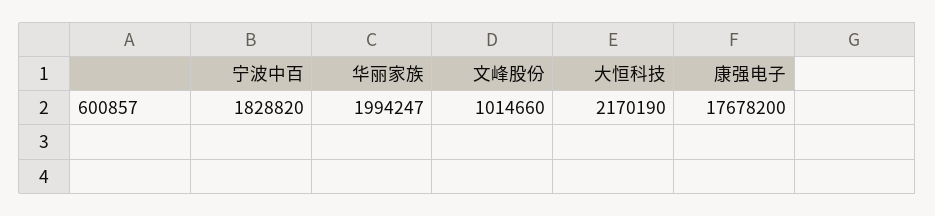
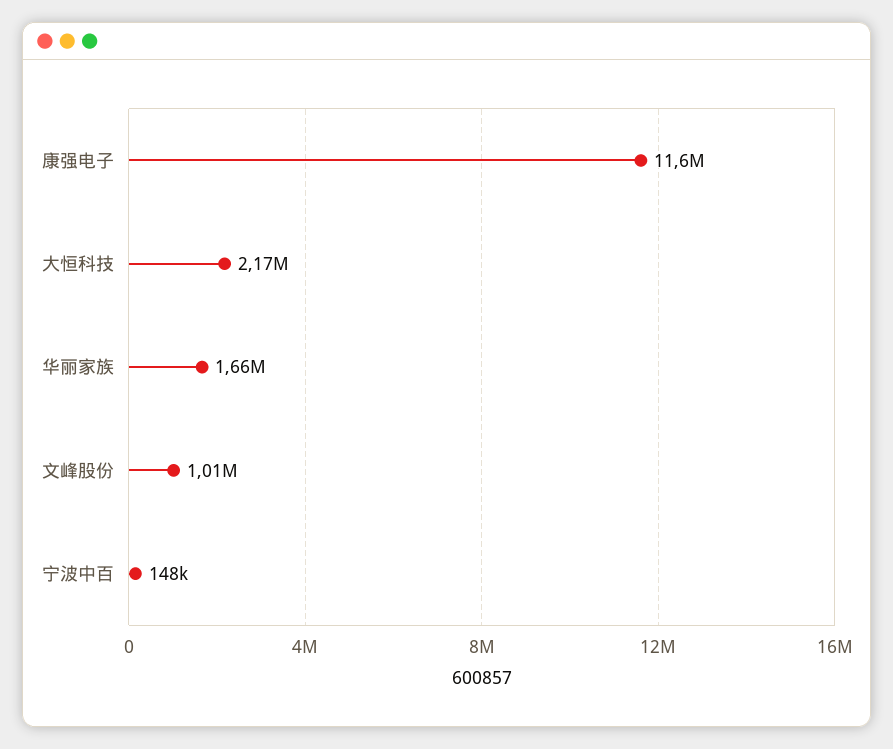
  {
-   "宁波中百": 1828820,
+   "宁波中百": 148000,
-   "华丽家族": 1994247,
+   "华丽家族": 1660000,
    "文峰股份": 1014660,
    "大恒科技": 2170190,
-   "康强电子": 17678200
+   "康强电子": 11600000
  }

